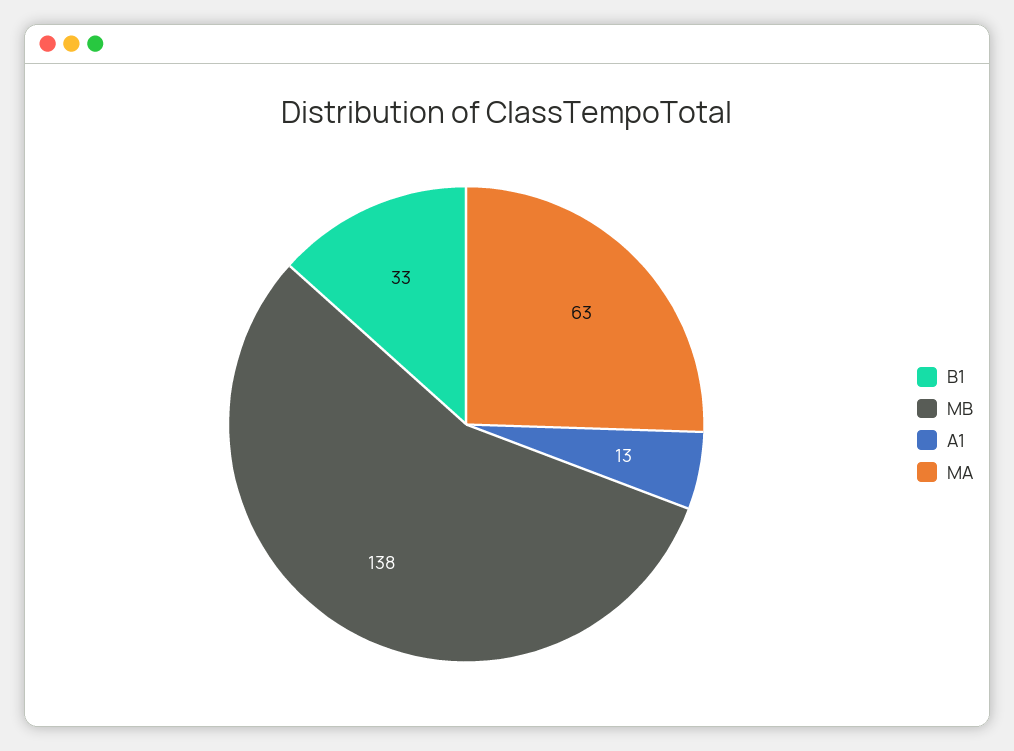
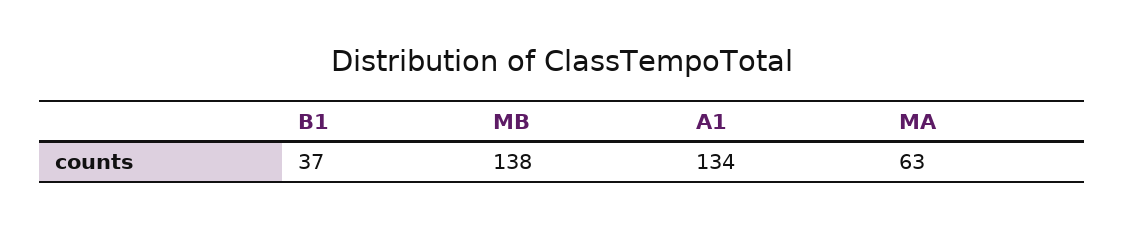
  {
-   "B1": 33,
+   "B1": 37,
    "MB": 138,
-   "A1": 13,
+   "A1": 134,
    "MA": 63
  }

